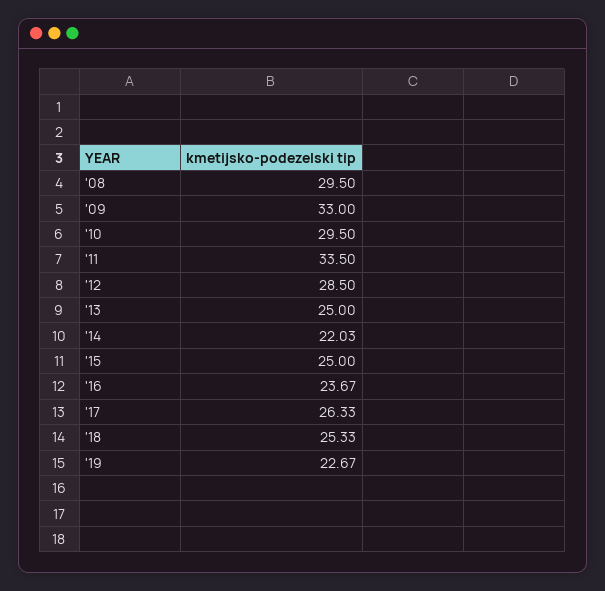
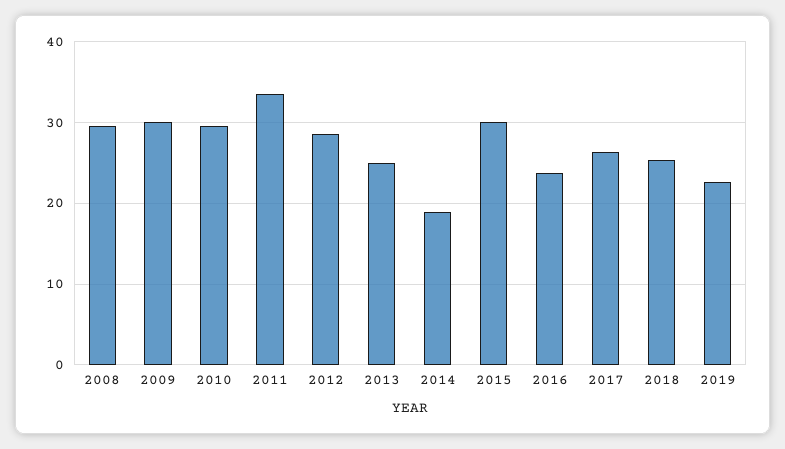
  {
    "'08": 29.5,
-   "'09": 33,
+   "'09": 30,
    "'10": 29.5,
    "'11": 33.5,
    "'12": 28.5,
    "'13": 25,
-   "'14": 22.03,
+   "'14": 19,
-   "'15": 25,
+   "'15": 30,
    "'16": 23.67,
    "'17": 26.33,
    "'18": 25.33,
    "'19": 22.67
  }

